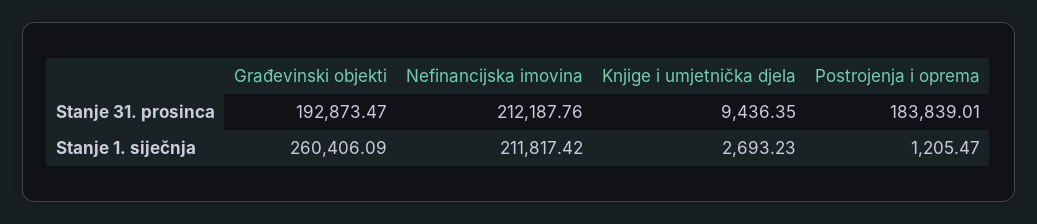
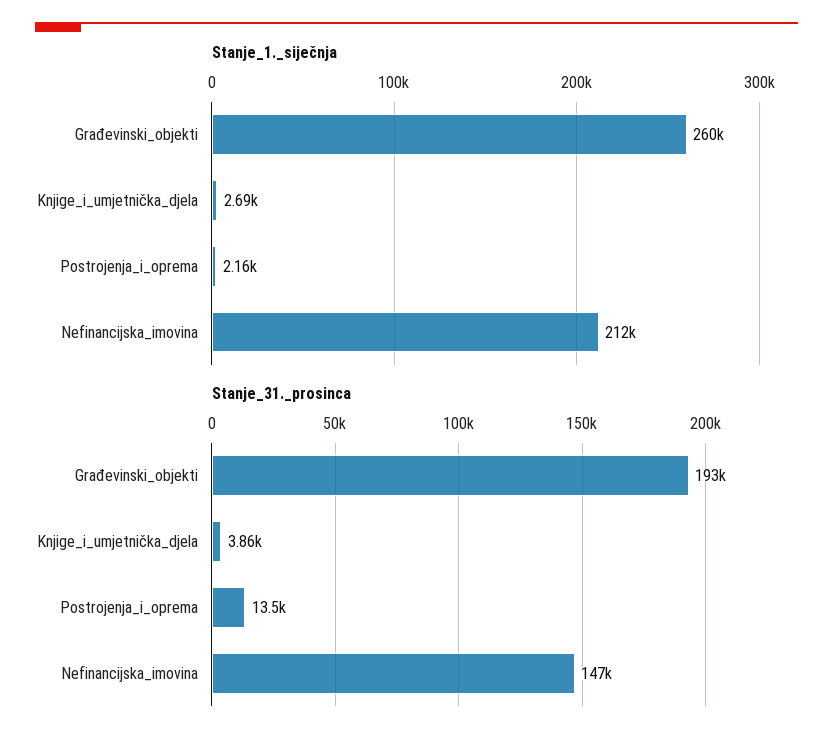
  {
    "Stanje 31. prosinca": {
      "Građevinski objekti": 192873.47,
-     "Nefinancijska imovina": 212187.76,
+     "Nefinancijska imovina": 147000,
-     "Knjige i umjetnička djela": 9436.35,
+     "Knjige i umjetnička djela": 3860,
-     "Postrojenja i oprema": 183839.01
+     "Postrojenja i oprema": 13500
    },
    "Stanje 1. siječnja": {
      "Građevinski objekti": 260406.09,
      "Nefinancijska imovina": 211817.42,
      "Knjige i umjetnička djela": 2693.23,
-     "Postrojenja i oprema": 1205.47
+     "Postrojenja i oprema": 2160
    }
  }

